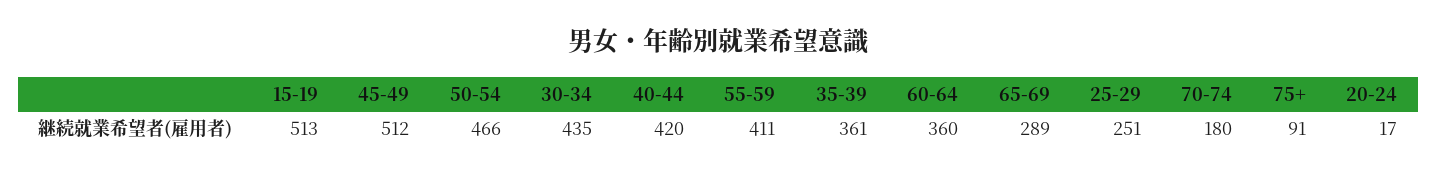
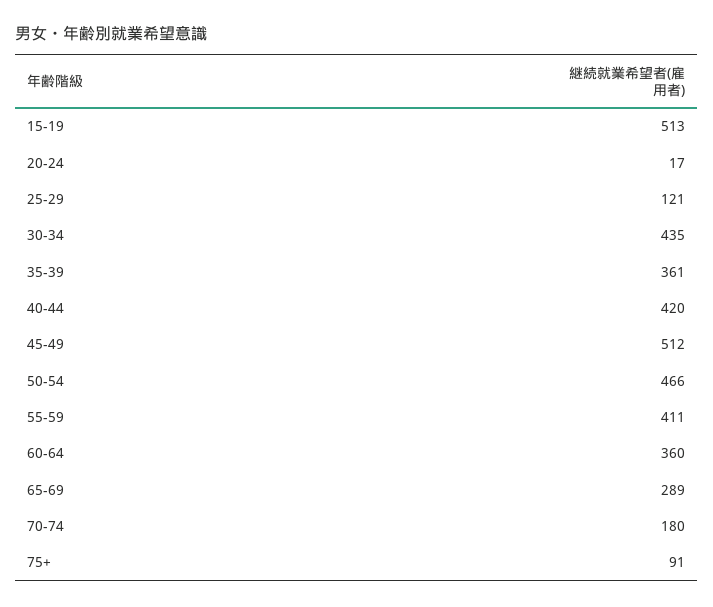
  {
    "15-19": 513,
    "45-49": 512,
    "50-54": 466,
    "30-34": 435,
    "40-44": 420,
    "55-59": 411,
    "35-39": 361,
    "60-64": 360,
    "65-69": 289,
-   "25-29": 251,
+   "25-29": 121,
    "70-74": 180,
    "75+": 91,
    "20-24": 17
  }

